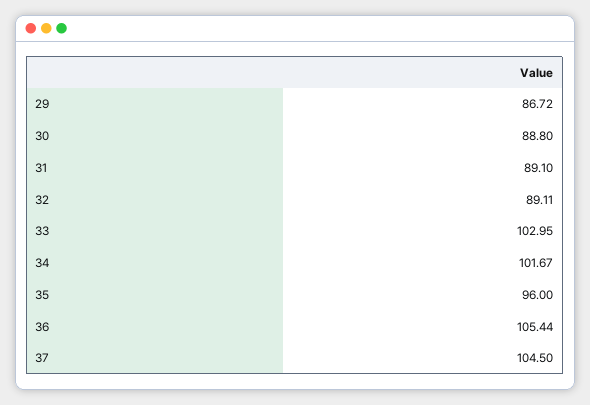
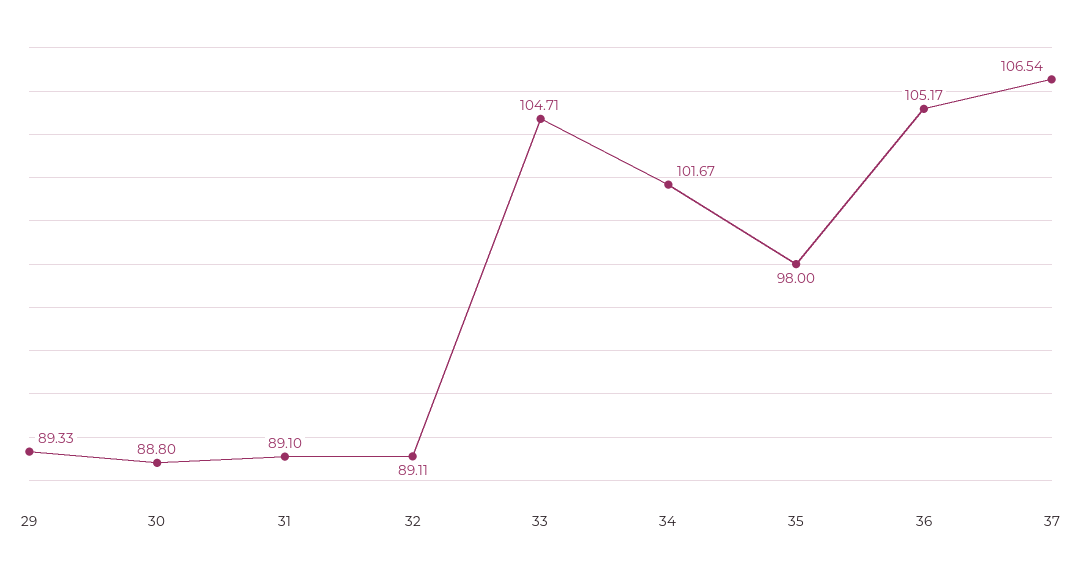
  {
-   "29": 86.72,
+   "29": 89.33,
    "30": 88.8,
    "31": 89.1,
    "32": 89.11,
-   "33": 102.95,
+   "33": 104.71,
    "34": 101.67,
-   "35": 96,
+   "35": 98,
-   "36": 105.44,
+   "36": 105.17,
-   "37": 104.5
+   "37": 106.54
  }

